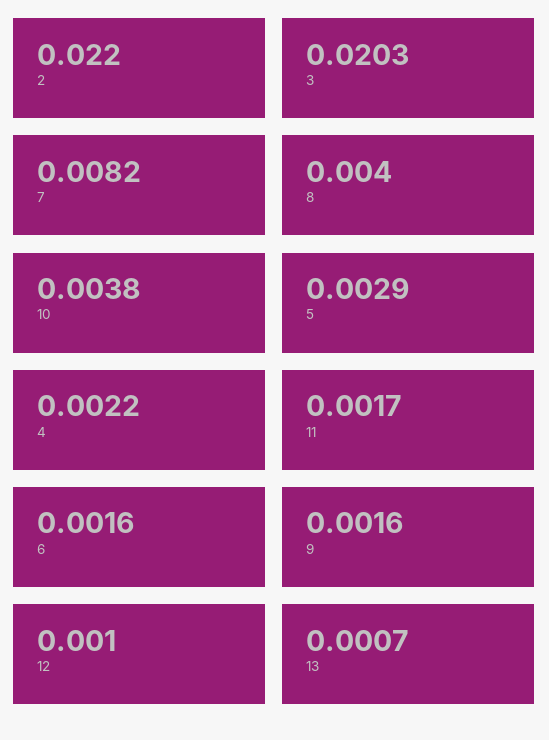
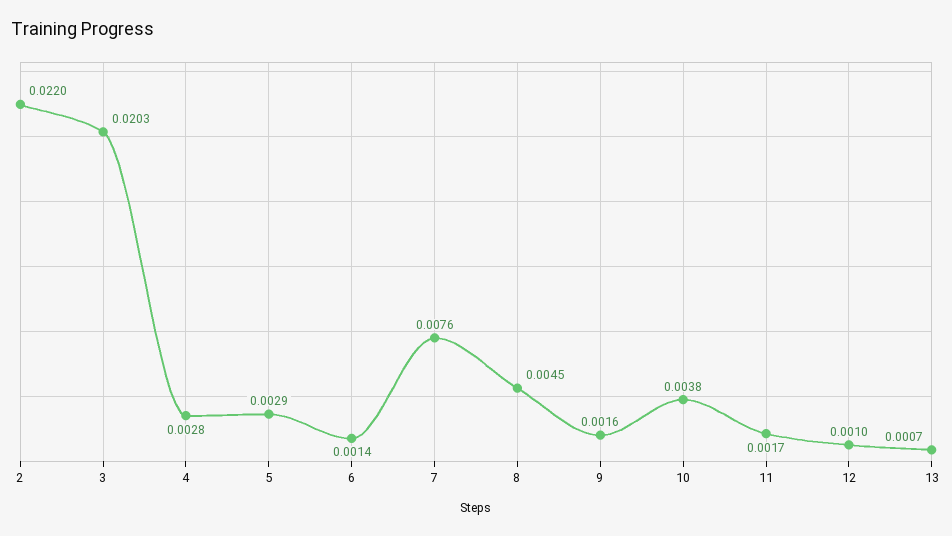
  {
    "2": 0.022,
    "3": 0.0203,
-   "7": 0.0082,
+   "7": 0.0076,
-   "8": 0.004,
+   "8": 0.0045,
    "10": 0.0038,
    "5": 0.0029,
-   "4": 0.0022,
+   "4": 0.0028,
    "11": 0.0017,
-   "6": 0.0016,
+   "6": 0.0014,
    "9": 0.0016,
    "12": 0.001,
    "13": 0.0007
  }

